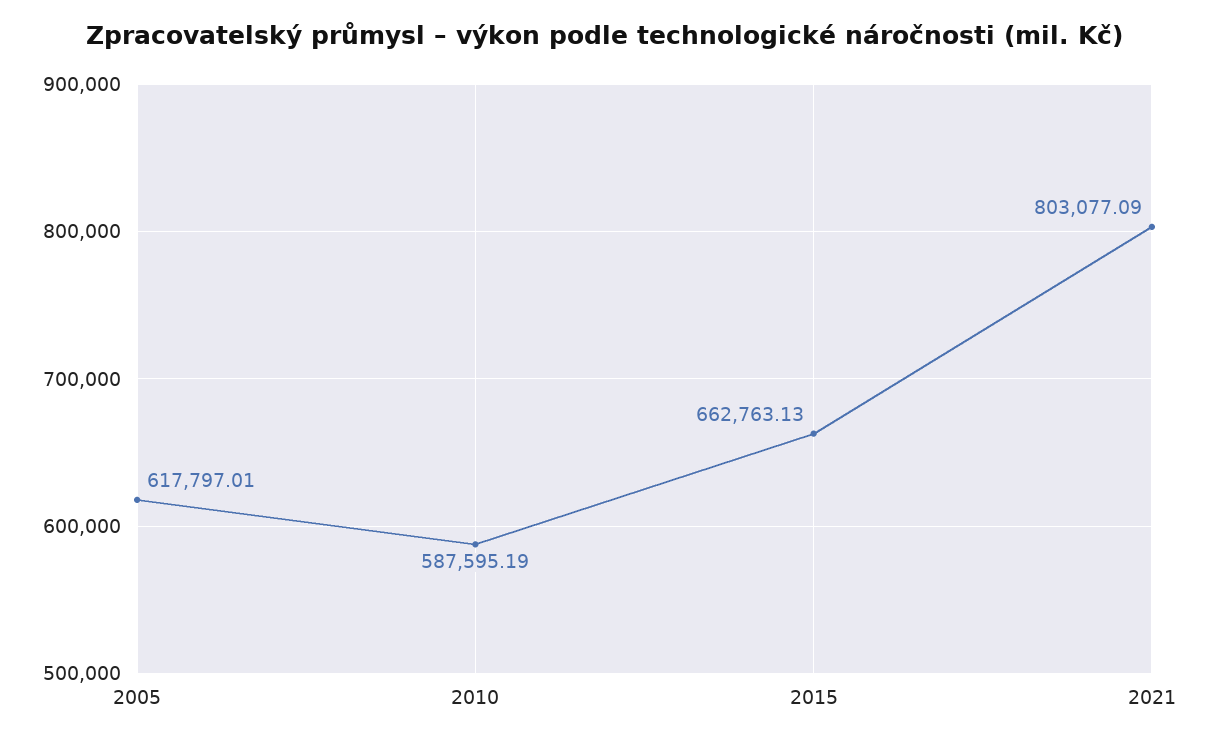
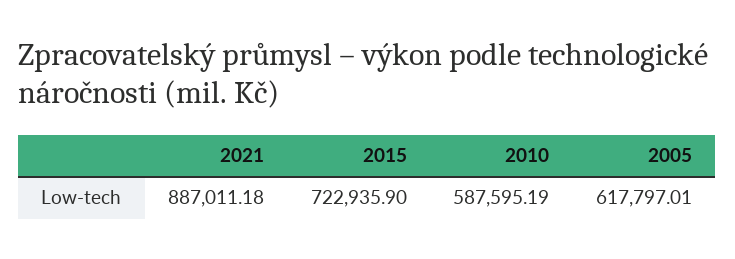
  {
    "2005": 617797.01,
    "2010": 587595.19,
-   "2015": 662763.13,
+   "2015": 722935.9,
-   "2021": 803077.09
+   "2021": 887011.18
  }

